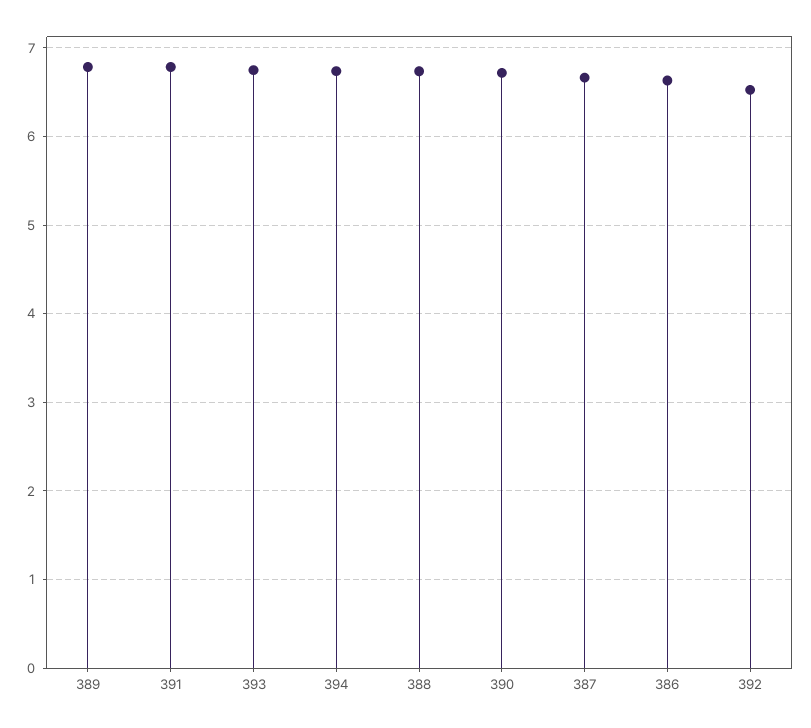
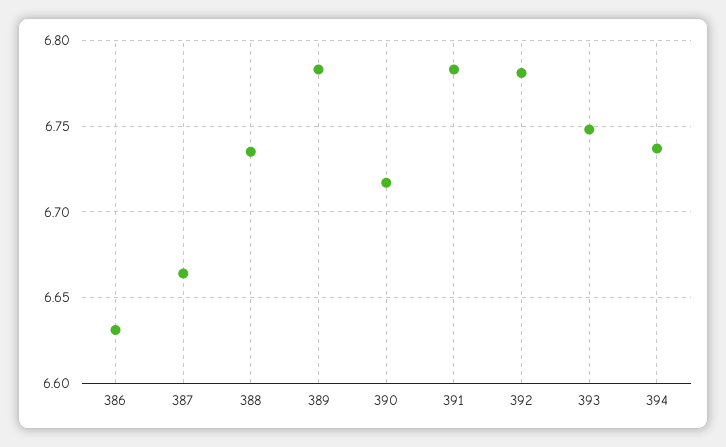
  {
    "389": 6.785,
    "391": 6.785,
    "393": 6.75,
    "394": 6.735,
    "388": 6.735,
    "390": 6.715,
    "387": 6.665,
    "386": 6.63,
-   "392": 6.5
+   "392": 6.78
  }

